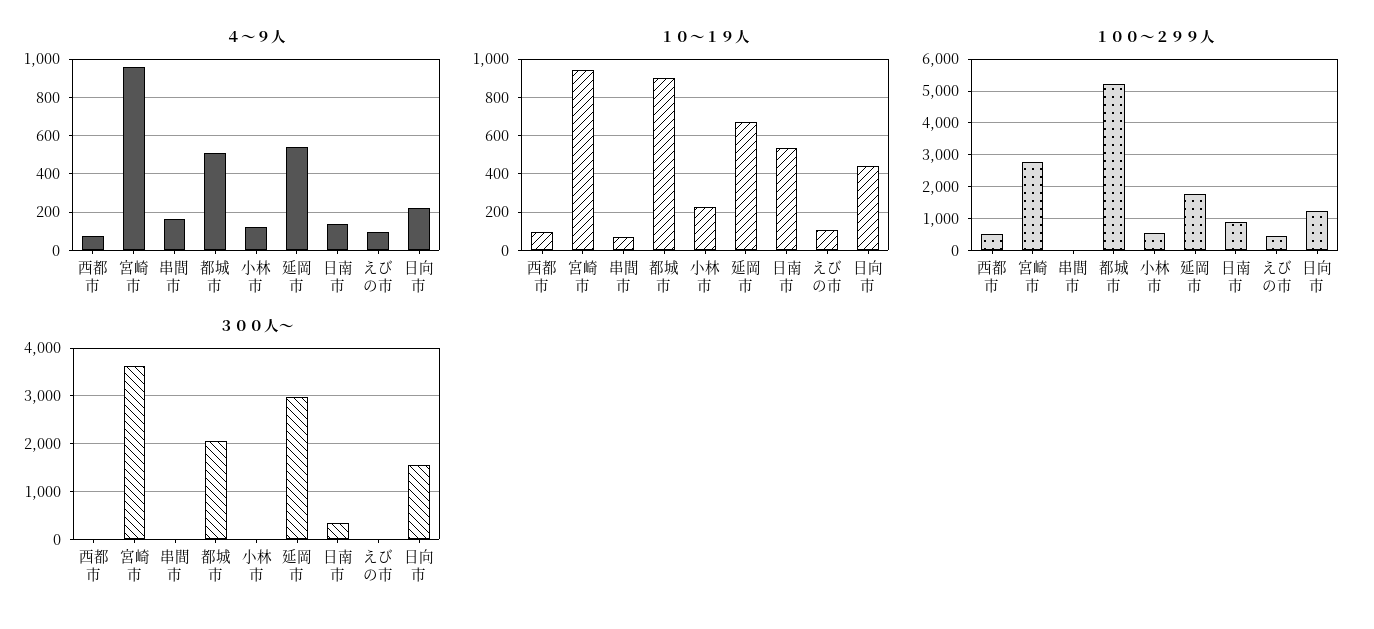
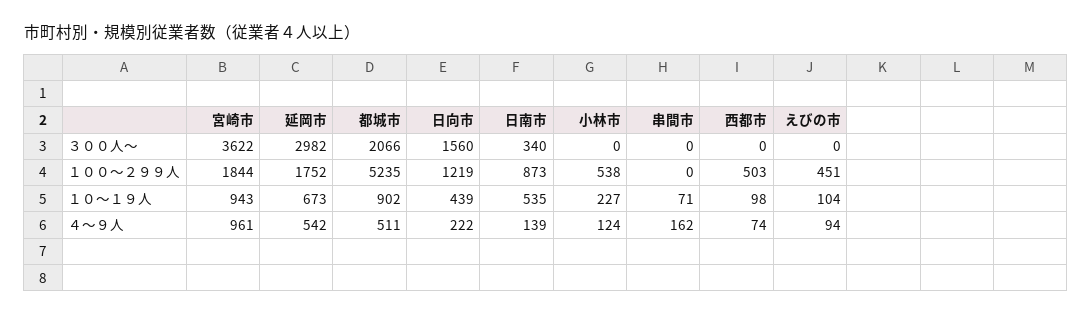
  {
    "４～９人": {
      "西都市": 74,
      "宮崎市": 961,
      "串間市": 162,
      "都城市": 511,
      "小林市": 124,
      "延岡市": 542,
      "日南市": 139,
      "えびの市": 94,
      "日向市": 222
    },
    "１０～１９人": {
      "西都市": 98,
      "宮崎市": 943,
      "串間市": 71,
      "都城市": 902,
      "小林市": 227,
      "延岡市": 673,
      "日南市": 535,
      "えびの市": 104,
      "日向市": 439
    },
    "１００～２９９人": {
      "西都市": 503,
-     "宮崎市": 2800,
+     "宮崎市": 1844,
      "串間市": 0,
      "都城市": 5235,
      "小林市": 538,
      "延岡市": 1752,
      "日南市": 873,
      "えびの市": 451,
      "日向市": 1219
    },
    "３００人～": {
      "西都市": 0,
      "宮崎市": 3622,
      "串間市": 0,
      "都城市": 2066,
      "小林市": 0,
      "延岡市": 2982,
      "日南市": 340,
      "えびの市": 0,
      "日向市": 1560
    }
  }

